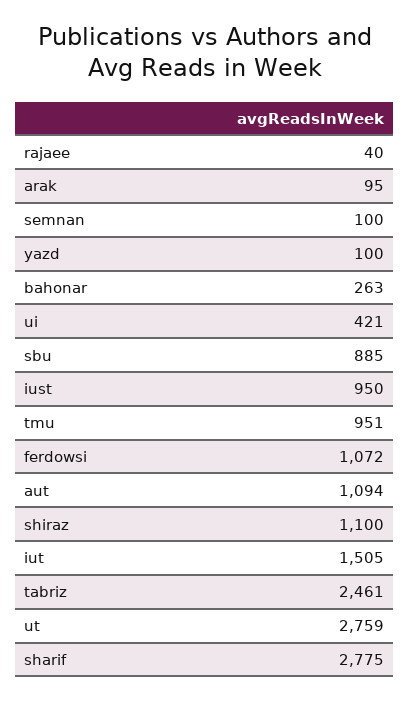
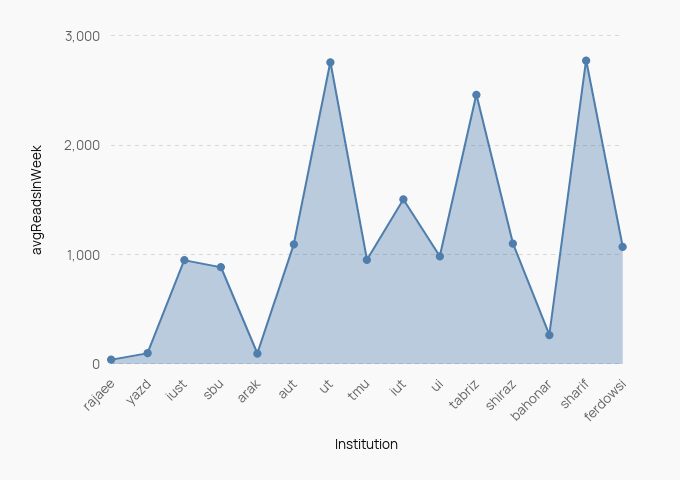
  {
    "rajaee": 40,
    "arak": 95,
-   "semnan": 100,
    "yazd": 100,
    "bahonar": 263,
-   "ui": 421,
+   "ui": 1000,
    "sbu": 885,
    "iust": 950,
    "tmu": 951,
    "ferdowsi": 1072,
    "aut": 1094,
    "shiraz": 1100,
    "iut": 1505,
    "tabriz": 2461,
    "ut": 2759,
    "sharif": 2775
  }

